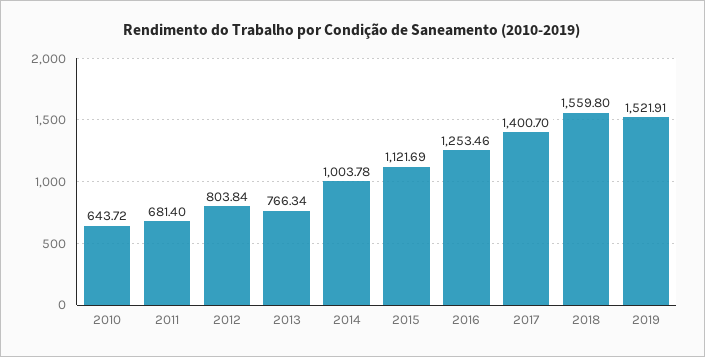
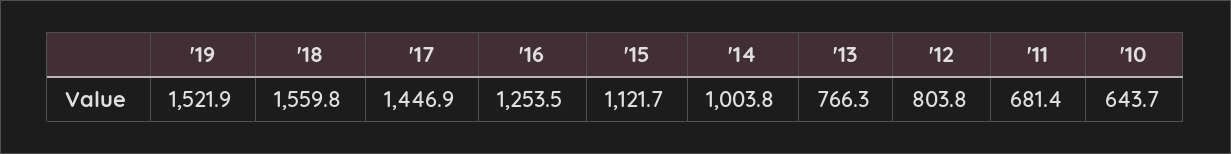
  {
    "2010": 643.72,
    "2011": 681.4,
    "2012": 803.84,
    "2013": 766.34,
    "2014": 1003.78,
    "2015": 1121.69,
    "2016": 1253.46,
-   "2017": 1400.7,
+   "2017": 1446.9,
    "2018": 1559.8,
    "2019": 1521.91
  }

